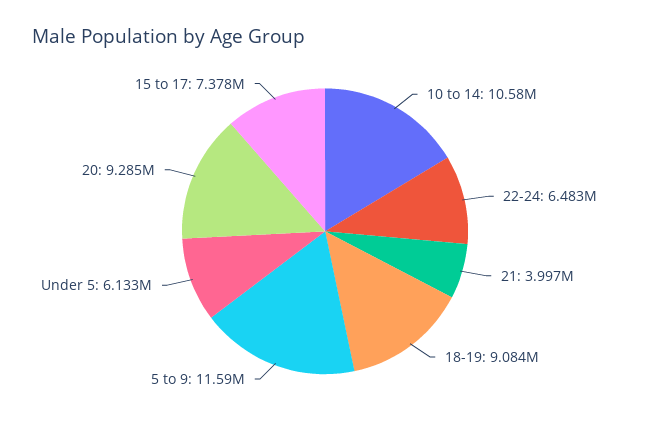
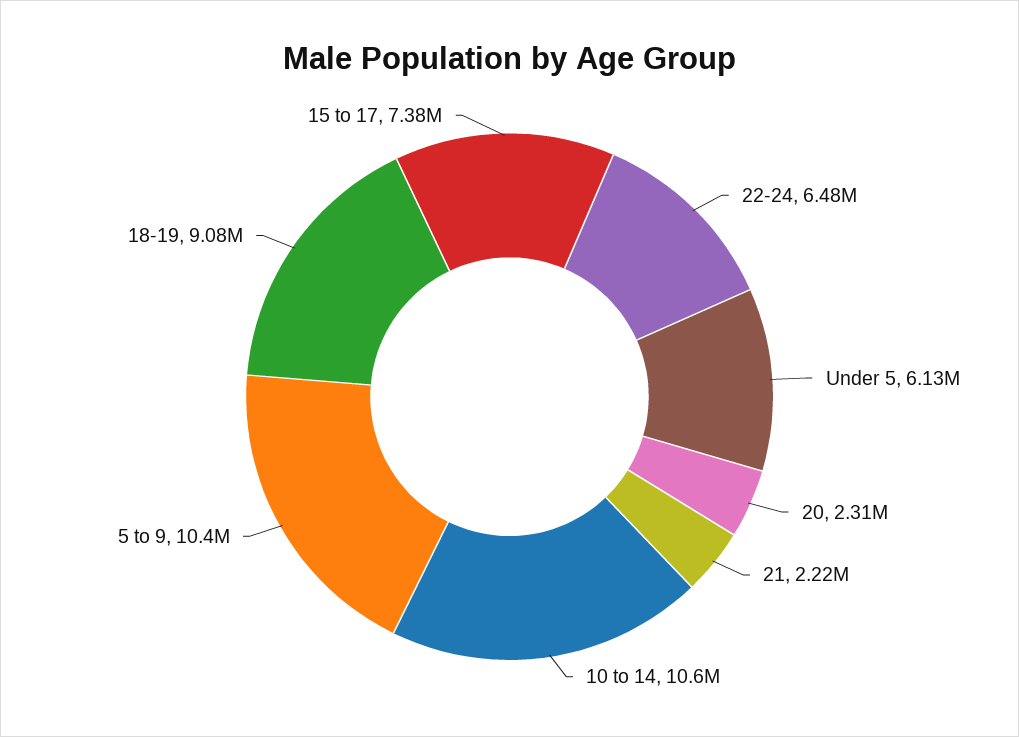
  {
    "10 to 14": 10580000,
    "22-24": 6483000,
-   "21": 3997000,
+   "21": 2220000,
    "18-19": 9084000,
-   "5 to 9": 11590000,
+   "5 to 9": 10400000,
    "Under 5": 6133000,
-   "20": 9285000,
+   "20": 2310000,
    "15 to 17": 7378000
  }

